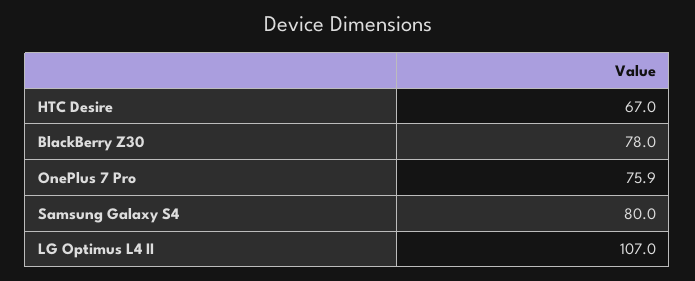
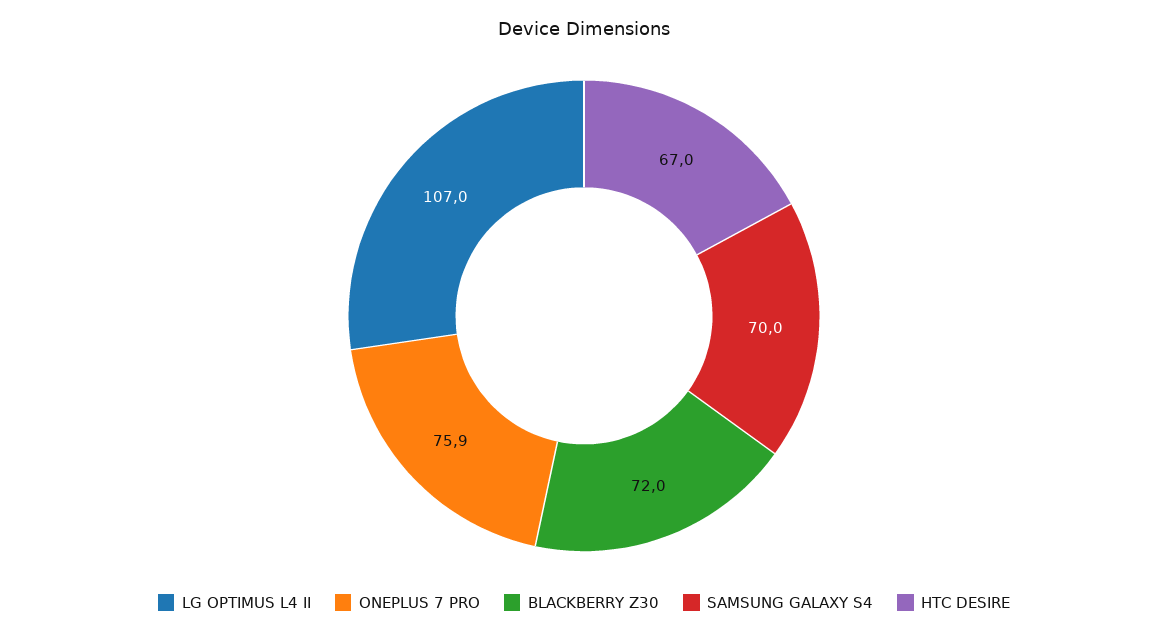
  {
    "HTC Desire": 67,
-   "BlackBerry Z30": 78,
+   "BlackBerry Z30": 72,
    "OnePlus 7 Pro": 75.9,
-   "Samsung Galaxy S4": 80,
+   "Samsung Galaxy S4": 70,
    "LG Optimus L4 II": 107
  }

